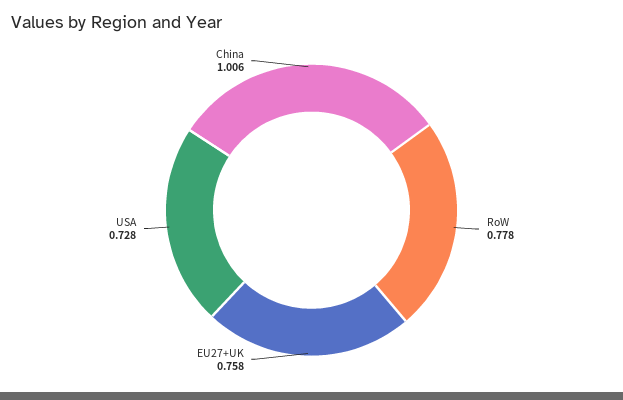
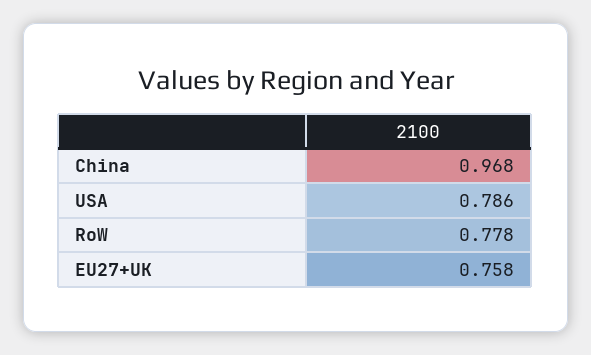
  {
    "RoW": 0.778,
    "EU27+UK": 0.758,
-   "USA": 0.728,
+   "USA": 0.786,
-   "China": 1.006
+   "China": 0.968
  }

